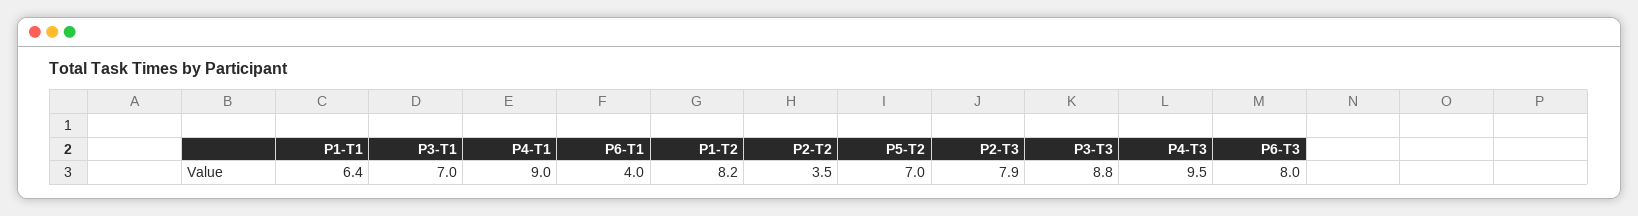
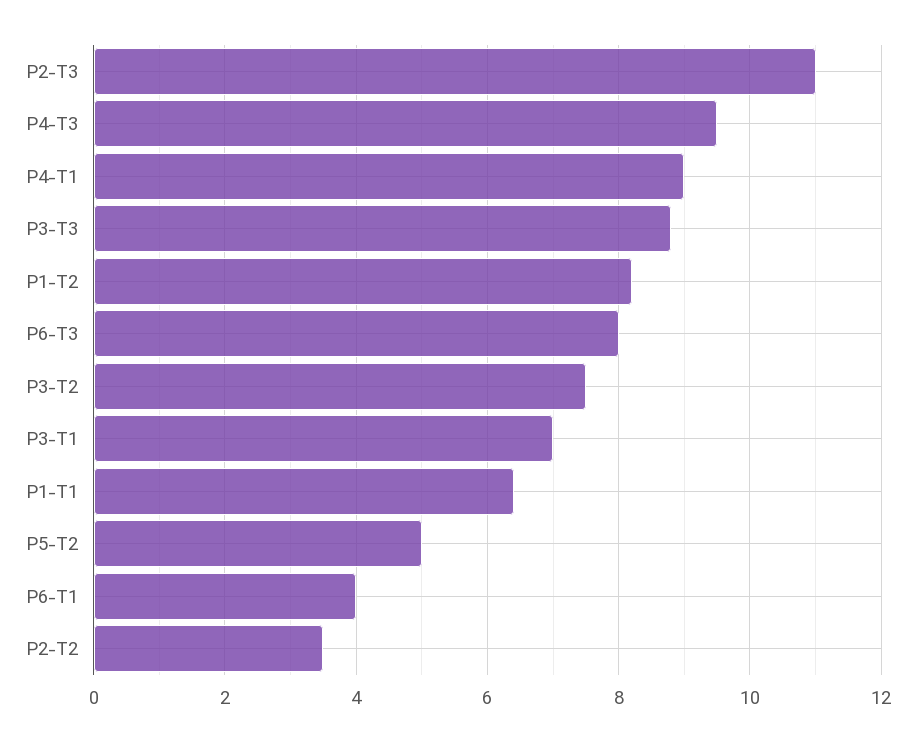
  {
    "P1-T1": 6.4,
    "P3-T1": 7,
    "P4-T1": 9,
    "P6-T1": 4,
    "P1-T2": 8.2,
    "P2-T2": 3.5,
-   "P5-T2": 7,
+   "P5-T2": 5,
-   "P2-T3": 7.9,
+   "P2-T3": 11,
    "P3-T3": 8.8,
    "P4-T3": 9.5,
-   "P6-T3": 8
+   "P6-T3": 8,
+   "P3-T2": 7.5
  }

